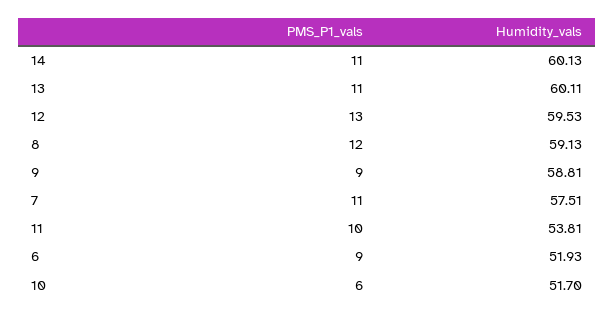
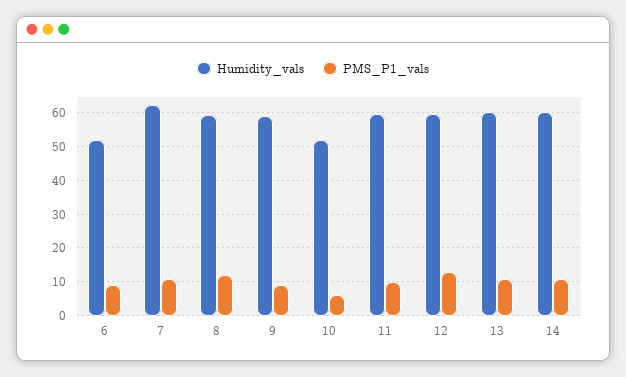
  {
    "PMS_P1_vals": {
      "14": 11,
      "13": 11,
      "12": 13,
      "8": 12,
      "9": 9,
      "7": 11,
      "11": 10,
      "6": 9,
      "10": 6
    },
    "Humidity_vals": {
      "14": 60.13,
      "13": 60.11,
      "12": 59.53,
      "8": 59.13,
      "9": 58.81,
-     "7": 57.51,
+     "7": 62,
-     "11": 53.81,
+     "11": 60,
      "6": 51.93,
      "10": 51.7
    }
  }

